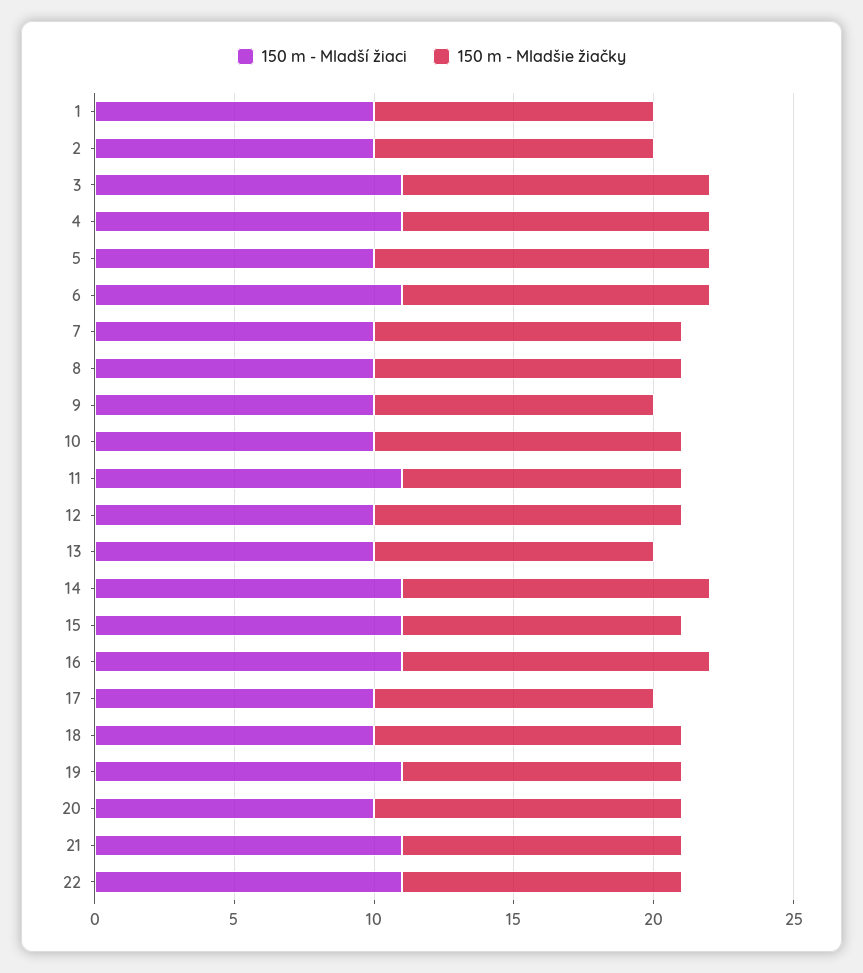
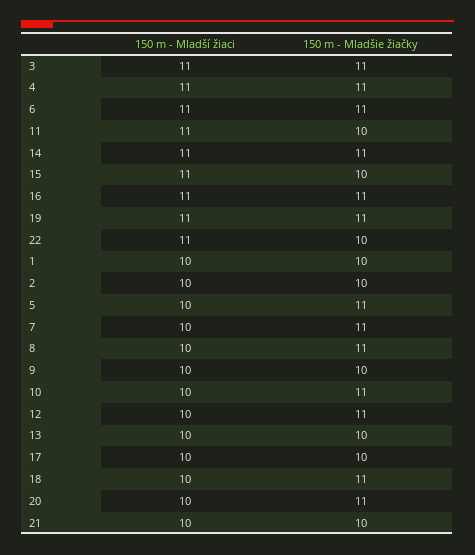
  {
    "150 m - Mladší žiaci": {
      "1": 10,
      "2": 10,
      "3": 11,
      "4": 11,
      "5": 10,
      "6": 11,
      "7": 10,
      "8": 10,
      "9": 10,
      "10": 10,
      "11": 11,
      "12": 10,
      "13": 10,
      "14": 11,
      "15": 11,
      "16": 11,
      "17": 10,
      "18": 10,
      "19": 11,
      "20": 10,
-     "21": 11,
+     "21": 10,
      "22": 11
    },
    "150 m - Mladšie žiačky": {
      "1": 10,
      "2": 10,
      "3": 11,
      "4": 11,
-     "5": 12,
+     "5": 11,
      "6": 11,
      "7": 11,
      "8": 11,
      "9": 10,
      "10": 11,
      "11": 10,
      "12": 11,
      "13": 10,
      "14": 11,
      "15": 10,
      "16": 11,
      "17": 10,
      "18": 11,
-     "19": 10,
+     "19": 11,
      "20": 11,
      "21": 10,
      "22": 10
    }
  }

